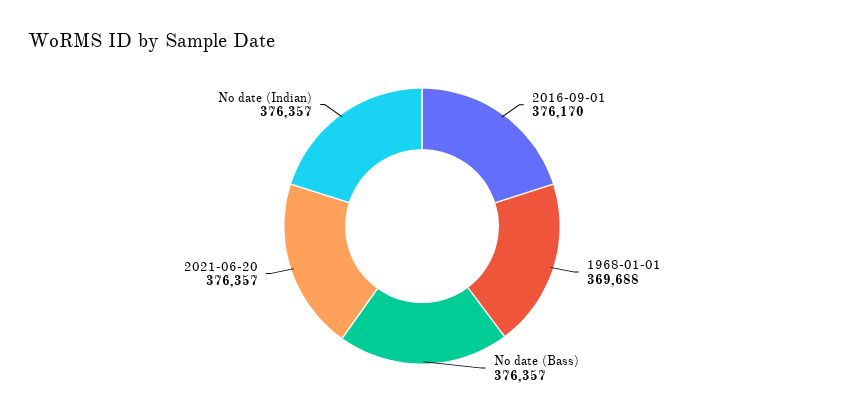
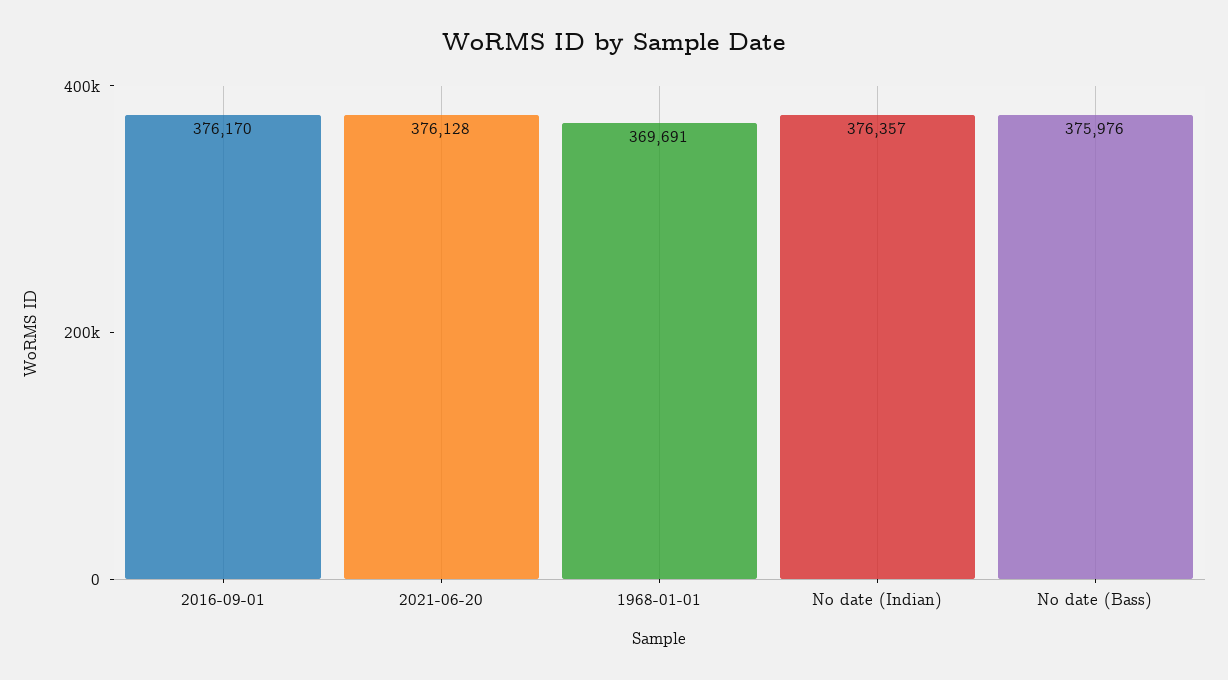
  {
    "2016-09-01": 376170,
-   "1968-01-01": 369688,
+   "1968-01-01": 369691,
-   "No date (Bass)": 376357,
+   "No date (Bass)": 375976,
-   "2021-06-20": 376357,
+   "2021-06-20": 376128,
    "No date (Indian)": 376357
  }

